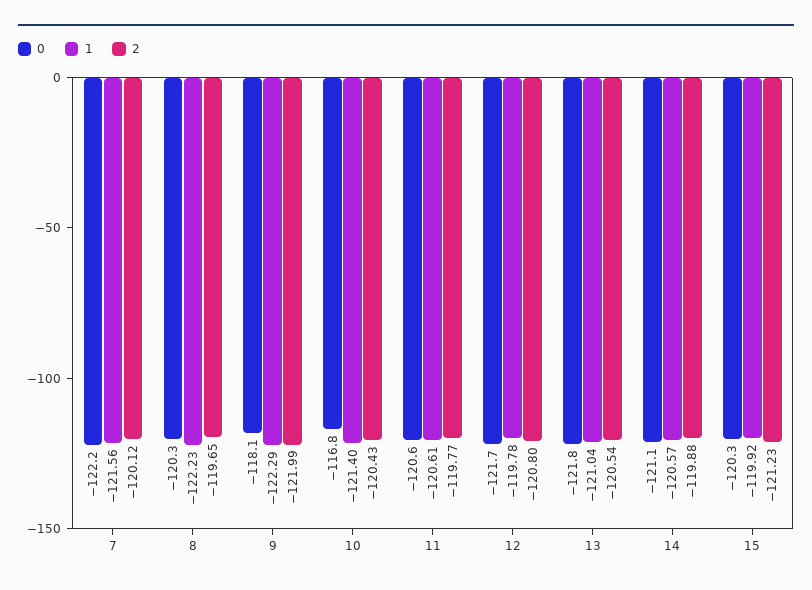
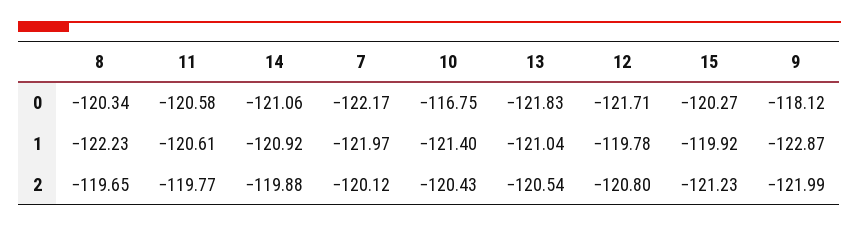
  {
    "0": {
      "7": -122.17,
      "8": -120.34,
      "9": -118.12,
      "10": -116.75,
      "11": -120.58,
      "12": -121.71,
      "13": -121.83,
      "14": -121.06,
      "15": -120.27
    },
    "1": {
-     "7": -121.56,
+     "7": -121.97,
      "8": -122.23,
-     "9": -122.29,
+     "9": -122.87,
      "10": -121.4,
      "11": -120.61,
      "12": -119.78,
      "13": -121.04,
-     "14": -120.57,
+     "14": -120.92,
      "15": -119.92
    },
    "2": {
      "7": -120.12,
      "8": -119.65,
      "9": -121.99,
      "10": -120.43,
      "11": -119.77,
      "12": -120.8,
      "13": -120.54,
      "14": -119.88,
      "15": -121.23
    }
  }

